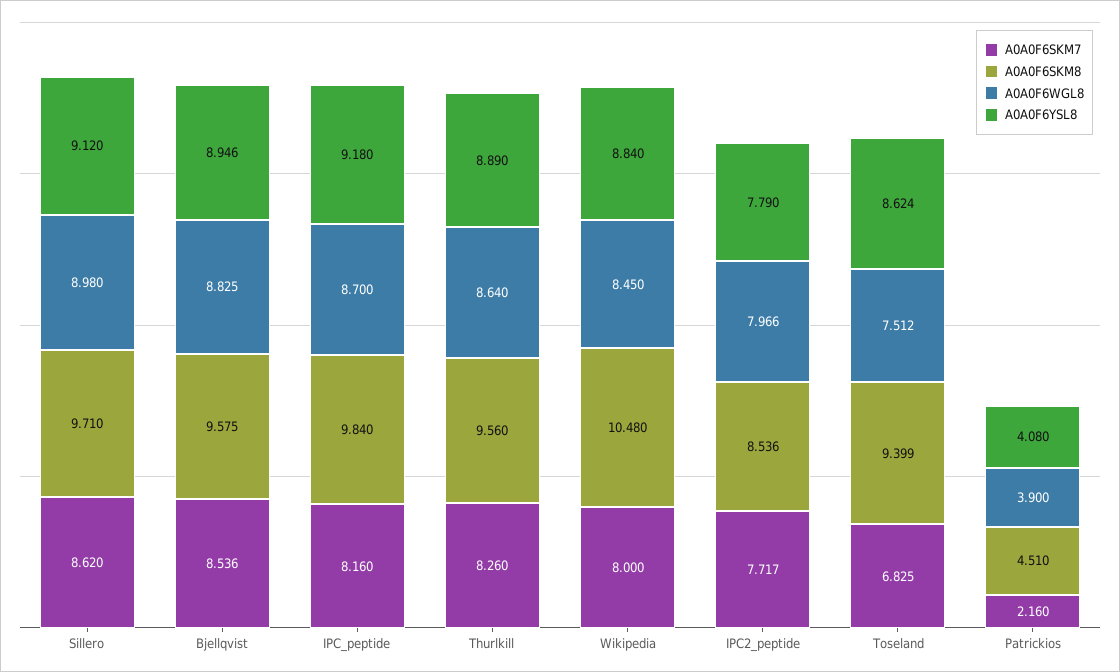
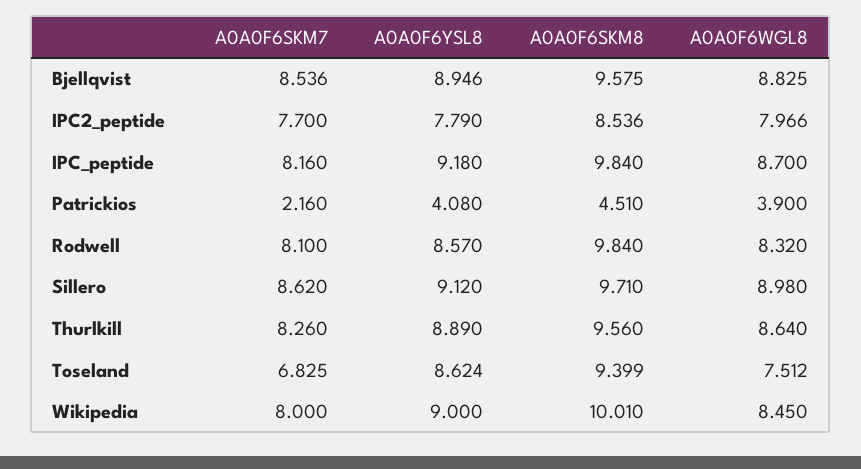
  {
    "A0A0F6SKM7": {
      "Sillero": 8.62,
      "Bjellqvist": 8.536,
      "IPC_peptide": 8.16,
      "Thurlkill": 8.26,
      "Wikipedia": 8,
-     "IPC2_peptide": 7.717,
+     "IPC2_peptide": 7.7,
      "Toseland": 6.825,
-     "Patrickios": 2.16
+     "Patrickios": 2.16,
+     "Rodwell": 8.1
    },
    "A0A0F6SKM8": {
      "Sillero": 9.71,
      "Bjellqvist": 9.575,
      "IPC_peptide": 9.84,
      "Thurlkill": 9.56,
-     "Wikipedia": 10.48,
+     "Wikipedia": 10.01,
      "IPC2_peptide": 8.536,
      "Toseland": 9.399,
-     "Patrickios": 4.51
+     "Patrickios": 4.51,
+     "Rodwell": 9.84
    },
    "A0A0F6WGL8": {
      "Sillero": 8.98,
      "Bjellqvist": 8.825,
      "IPC_peptide": 8.7,
      "Thurlkill": 8.64,
      "Wikipedia": 8.45,
      "IPC2_peptide": 7.966,
      "Toseland": 7.512,
-     "Patrickios": 3.9
+     "Patrickios": 3.9,
+     "Rodwell": 8.32
    },
    "A0A0F6YSL8": {
      "Sillero": 9.12,
      "Bjellqvist": 8.946,
      "IPC_peptide": 9.18,
      "Thurlkill": 8.89,
-     "Wikipedia": 8.84,
+     "Wikipedia": 9,
      "IPC2_peptide": 7.79,
      "Toseland": 8.624,
-     "Patrickios": 4.08
+     "Patrickios": 4.08,
+     "Rodwell": 8.57
    }
  }

